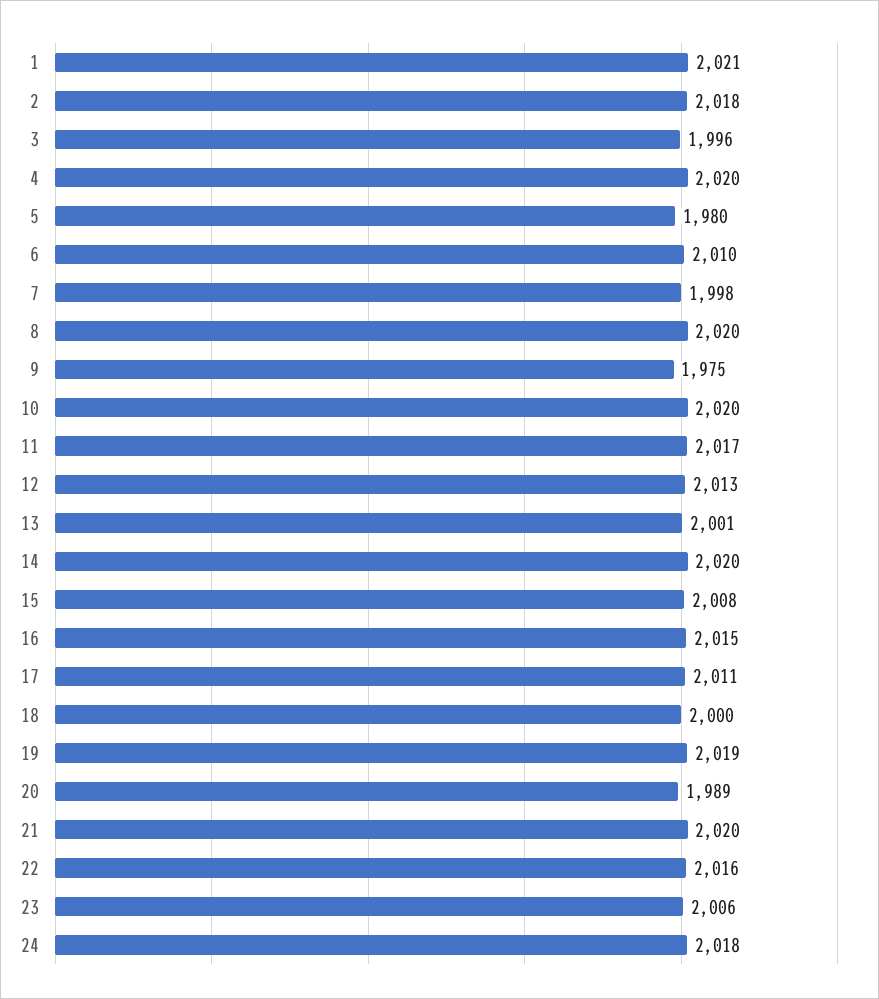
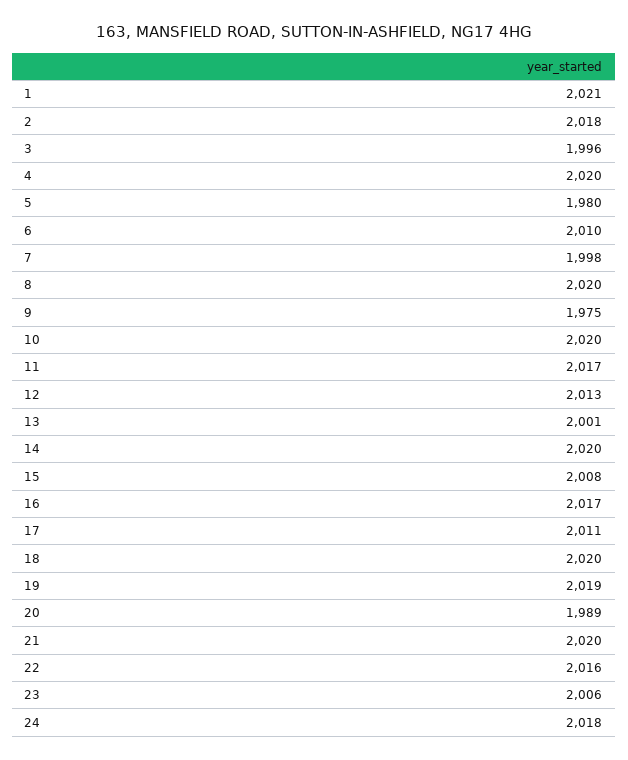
  {
    "1": 2021,
    "2": 2018,
    "3": 1996,
    "4": 2020,
    "5": 1980,
    "6": 2010,
    "7": 1998,
    "8": 2020,
    "9": 1975,
    "10": 2020,
    "11": 2017,
    "12": 2013,
    "13": 2001,
    "14": 2020,
    "15": 2008,
-   "16": 2015,
+   "16": 2017,
    "17": 2011,
-   "18": 2000,
+   "18": 2020,
    "19": 2019,
    "20": 1989,
    "21": 2020,
    "22": 2016,
    "23": 2006,
    "24": 2018
  }

